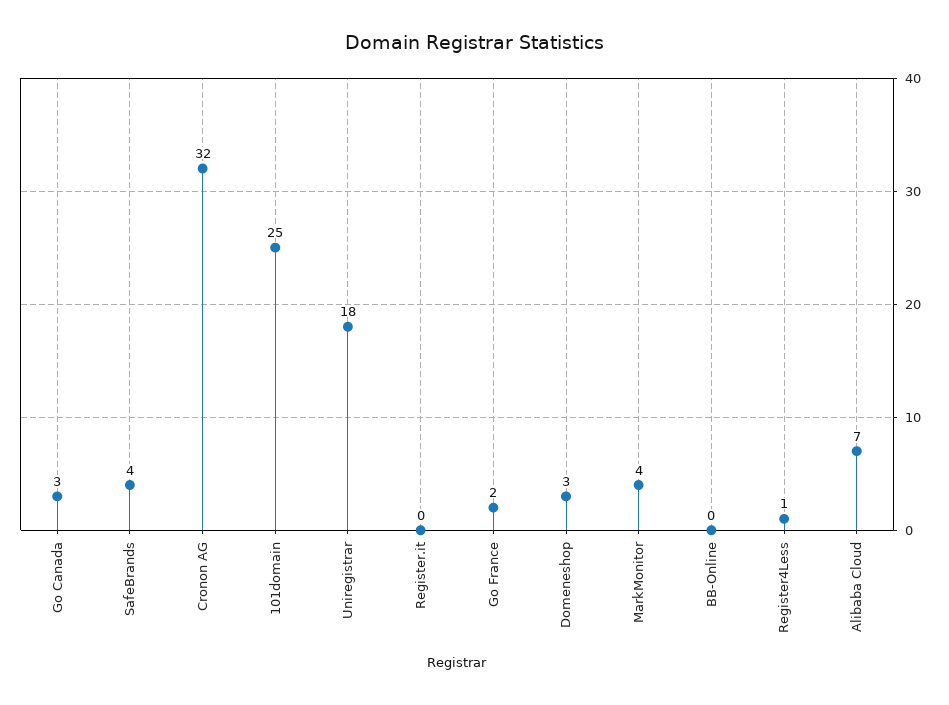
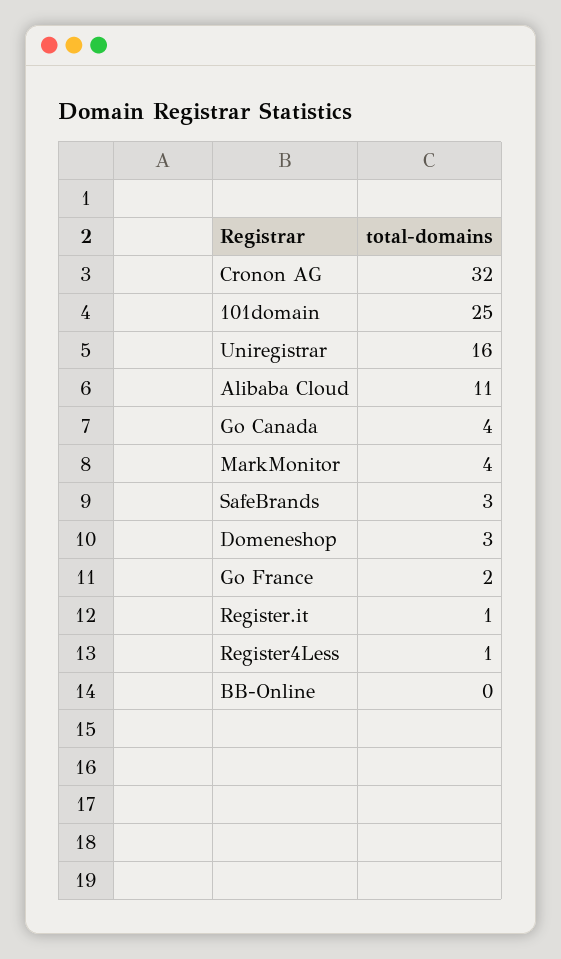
  {
-   "Go Canada": 3,
+   "Go Canada": 4,
-   "SafeBrands": 4,
+   "SafeBrands": 3,
    "Cronon AG": 32,
    "101domain": 25,
-   "Uniregistrar": 18,
+   "Uniregistrar": 16,
-   "Register.it": 0,
+   "Register.it": 1,
    "Go France": 2,
    "Domeneshop": 3,
    "MarkMonitor": 4,
    "BB-Online": 0,
    "Register4Less": 1,
-   "Alibaba Cloud": 7
+   "Alibaba Cloud": 11
  }

